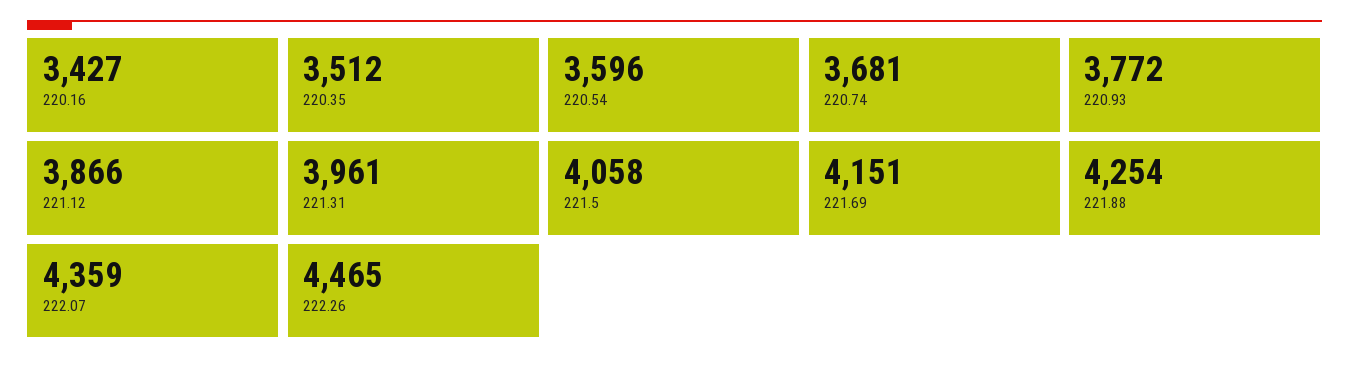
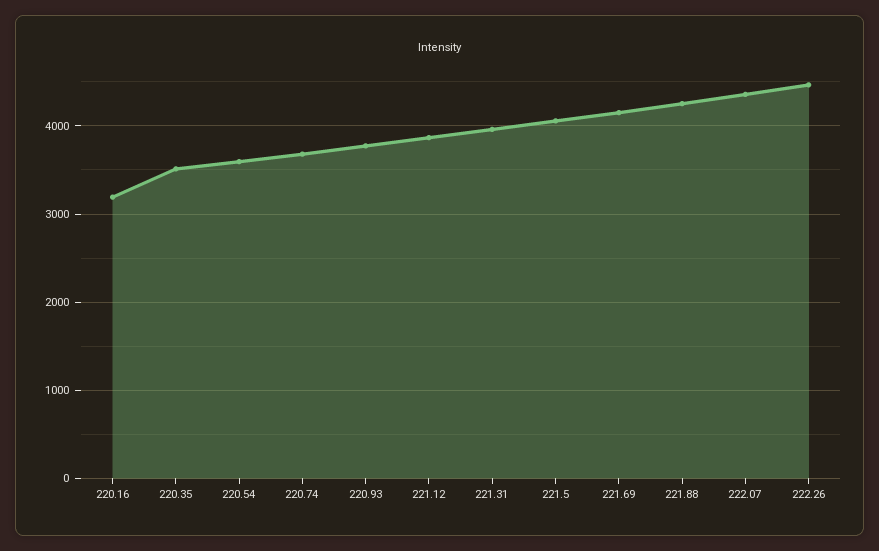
  {
-   "220.16": 3427,
+   "220.16": 3200,
    "220.35": 3512,
    "220.54": 3596,
    "220.74": 3681,
    "220.93": 3772,
    "221.12": 3866,
    "221.31": 3961,
    "221.5": 4058,
    "221.69": 4151,
    "221.88": 4254,
    "222.07": 4359,
    "222.26": 4465
  }

